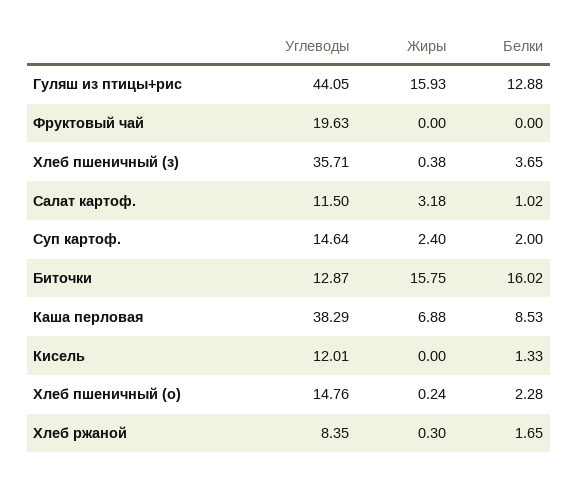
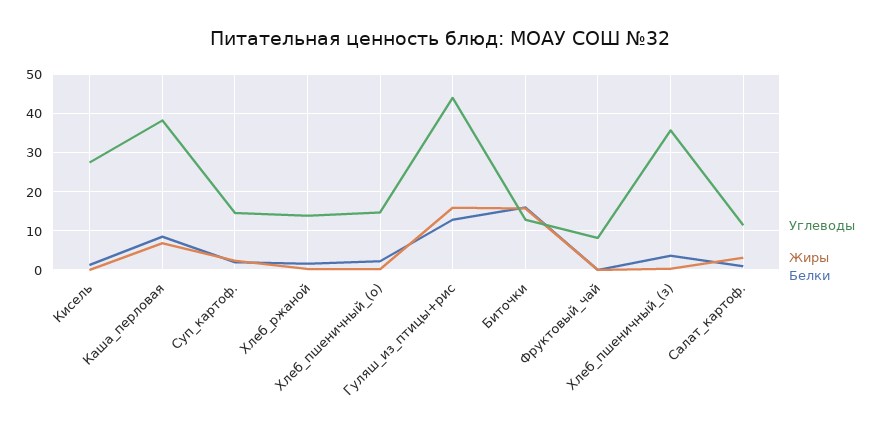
  {
    "Углеводы": {
      "Гуляш из птицы+рис": 44.05,
-     "Фруктовый чай": 19.63,
+     "Фруктовый чай": 8,
      "Хлеб пшеничный (з)": 35.71,
      "Салат картоф.": 11.5,
      "Суп картоф.": 14.64,
      "Биточки": 12.87,
      "Каша перловая": 38.29,
-     "Кисель": 12.01,
+     "Кисель": 28,
      "Хлеб пшеничный (о)": 14.76,
-     "Хлеб ржаной": 8.35
+     "Хлеб ржаной": 14
    },
    "Жиры": {
      "Гуляш из птицы+рис": 15.93,
      "Фруктовый чай": 0,
      "Хлеб пшеничный (з)": 0.38,
      "Салат картоф.": 3.18,
      "Суп картоф.": 2.4,
      "Биточки": 15.75,
      "Каша перловая": 6.88,
      "Кисель": 0,
      "Хлеб пшеничный (о)": 0.24,
      "Хлеб ржаной": 0.3
    },
    "Белки": {
      "Гуляш из птицы+рис": 12.88,
      "Фруктовый чай": 0,
      "Хлеб пшеничный (з)": 3.65,
      "Салат картоф.": 1.02,
      "Суп картоф.": 2,
      "Биточки": 16.02,
      "Каша перловая": 8.53,
      "Кисель": 1.33,
      "Хлеб пшеничный (о)": 2.28,
      "Хлеб ржаной": 1.65
    }
  }

